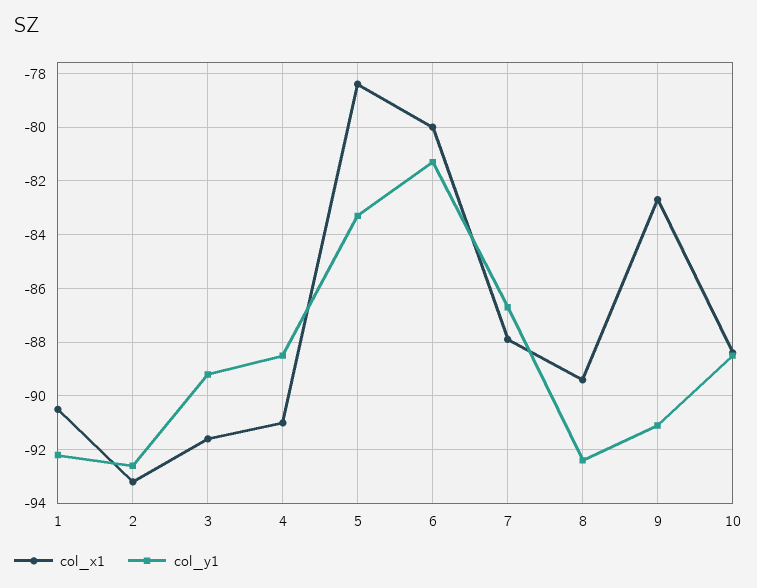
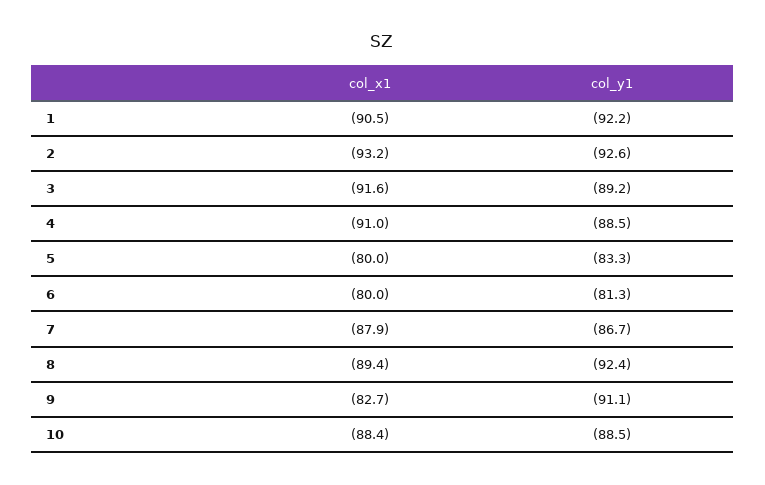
  {
    "col_x1": {
      "1": -90.5,
      "2": -93.2,
      "3": -91.6,
      "4": -91,
-     "5": -78.5,
+     "5": -80,
      "6": -80,
      "7": -87.9,
      "8": -89.4,
      "9": -82.7,
      "10": -88.4
    },
    "col_y1": {
      "1": -92.2,
      "2": -92.6,
      "3": -89.2,
      "4": -88.5,
      "5": -83.3,
      "6": -81.3,
      "7": -86.7,
      "8": -92.4,
      "9": -91.1,
      "10": -88.5
    }
  }

